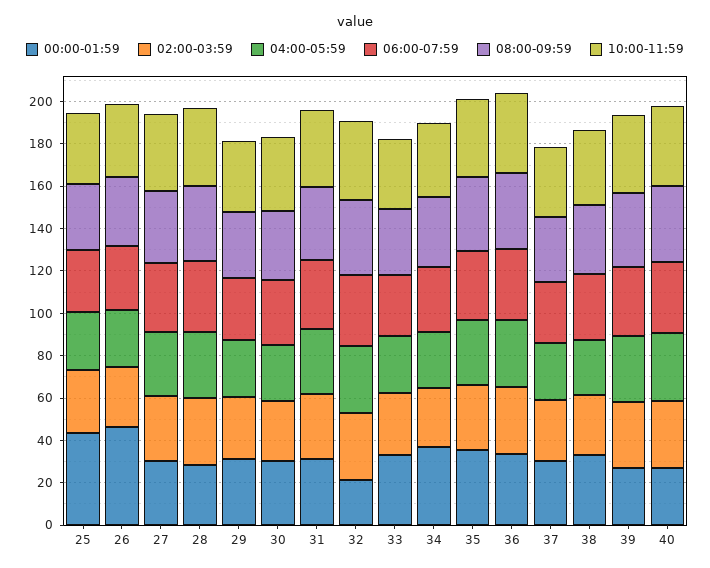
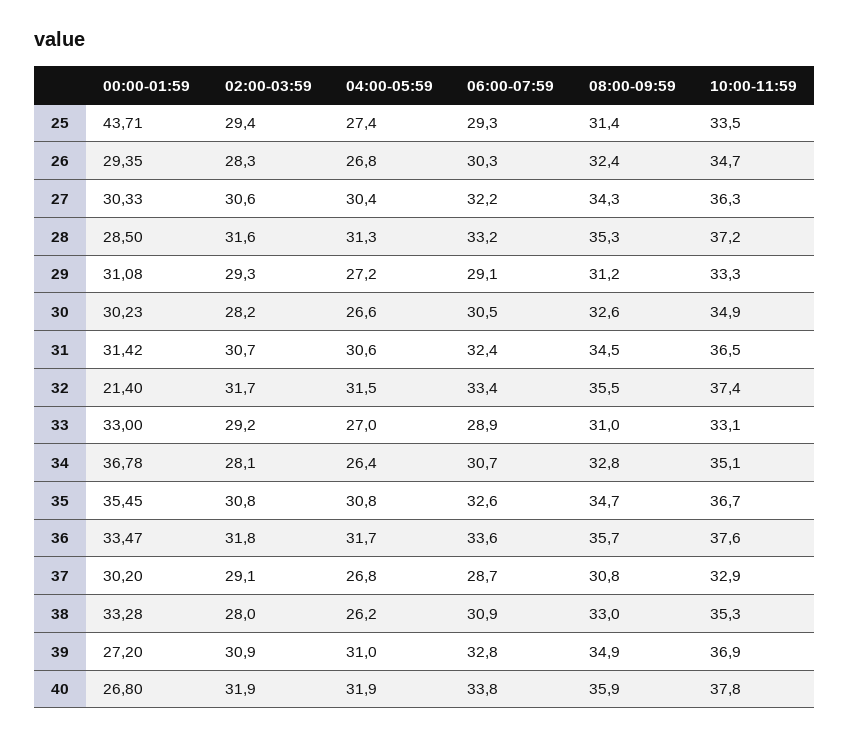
  {
    "00:00-01:59": {
      "25": 43.71,
-     "26": 45,
+     "26": 29.35,
      "27": 30.33,
      "28": 28.5,
      "29": 31.08,
      "30": 30.23,
      "31": 31.42,
      "32": 21.4,
      "33": 33,
      "34": 36.78,
      "35": 35.45,
      "36": 33.47,
      "37": 30.2,
      "38": 33.28,
      "39": 27.2,
      "40": 26.8
    },
    "02:00-03:59": {
      "25": 29.4,
      "26": 28.3,
      "27": 30.6,
      "28": 31.6,
      "29": 29.3,
      "30": 28.2,
      "31": 30.7,
      "32": 31.7,
      "33": 29.2,
      "34": 28.1,
      "35": 30.8,
      "36": 31.8,
      "37": 29.1,
      "38": 28,
      "39": 30.9,
      "40": 31.9
    },
    "04:00-05:59": {
      "25": 27.4,
      "26": 26.8,
      "27": 30.4,
      "28": 31.3,
      "29": 27.2,
      "30": 26.6,
      "31": 30.6,
      "32": 31.5,
      "33": 27,
      "34": 26.4,
      "35": 30.8,
      "36": 31.7,
      "37": 26.8,
      "38": 26.2,
      "39": 31,
      "40": 31.9
    },
    "06:00-07:59": {
      "25": 29.3,
      "26": 30.3,
      "27": 32.2,
      "28": 33.2,
      "29": 29.1,
      "30": 30.5,
      "31": 32.4,
      "32": 33.4,
      "33": 28.9,
      "34": 30.7,
      "35": 32.6,
      "36": 33.6,
      "37": 28.7,
      "38": 30.9,
      "39": 32.8,
      "40": 33.8
    },
    "08:00-09:59": {
      "25": 31.4,
      "26": 32.4,
      "27": 34.3,
      "28": 35.3,
      "29": 31.2,
      "30": 32.6,
      "31": 34.5,
      "32": 35.5,
      "33": 31,
      "34": 32.8,
      "35": 34.7,
      "36": 35.7,
      "37": 30.8,
      "38": 33,
      "39": 34.9,
      "40": 35.9
    },
    "10:00-11:59": {
      "25": 33.5,
      "26": 34.7,
      "27": 36.3,
      "28": 37.2,
      "29": 33.3,
      "30": 34.9,
      "31": 36.5,
      "32": 37.4,
      "33": 33.1,
      "34": 35.1,
      "35": 36.7,
      "36": 37.6,
      "37": 32.9,
      "38": 35.3,
      "39": 36.9,
      "40": 37.8
    }
  }

